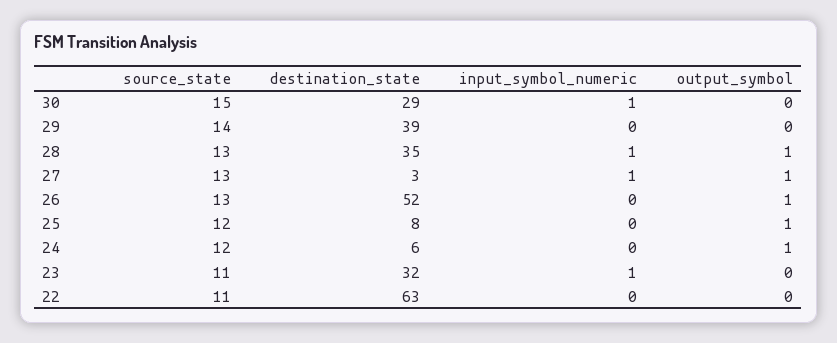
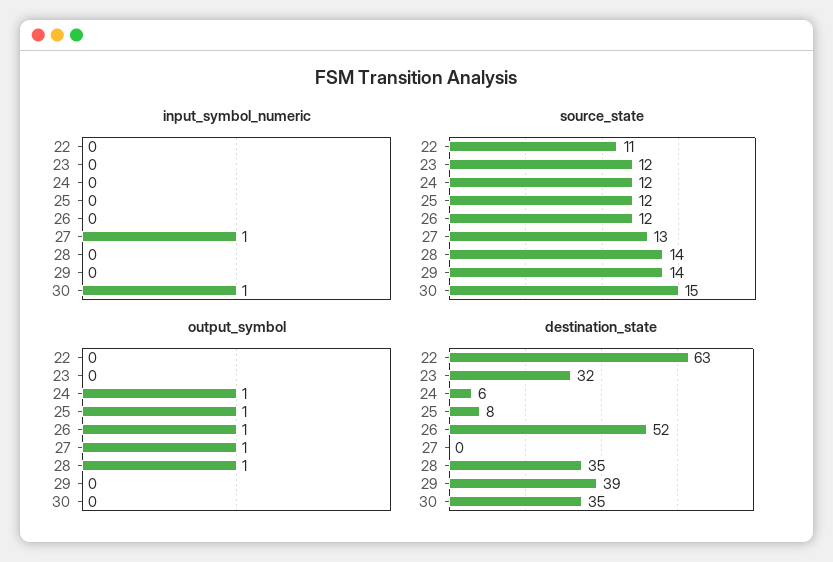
  {
    "source_state": {
      "30": 15,
      "29": 14,
-     "28": 13,
+     "28": 14,
      "27": 13,
-     "26": 13,
+     "26": 12,
      "25": 12,
      "24": 12,
-     "23": 11,
+     "23": 12,
      "22": 11
    },
    "destination_state": {
-     "30": 29,
+     "30": 35,
      "29": 39,
      "28": 35,
-     "27": 3,
+     "27": 0,
      "26": 52,
      "25": 8,
      "24": 6,
      "23": 32,
      "22": 63
    },
    "input_symbol_numeric": {
      "30": 1,
      "29": 0,
-     "28": 1,
+     "28": 0,
      "27": 1,
      "26": 0,
      "25": 0,
      "24": 0,
-     "23": 1,
+     "23": 0,
      "22": 0
    },
    "output_symbol": {
      "30": 0,
      "29": 0,
      "28": 1,
      "27": 1,
      "26": 1,
      "25": 1,
      "24": 1,
      "23": 0,
      "22": 0
    }
  }

